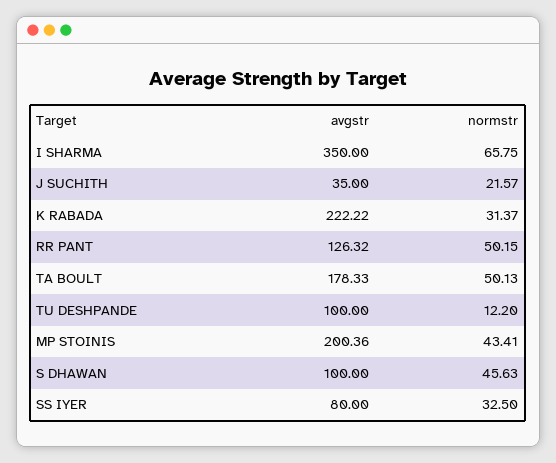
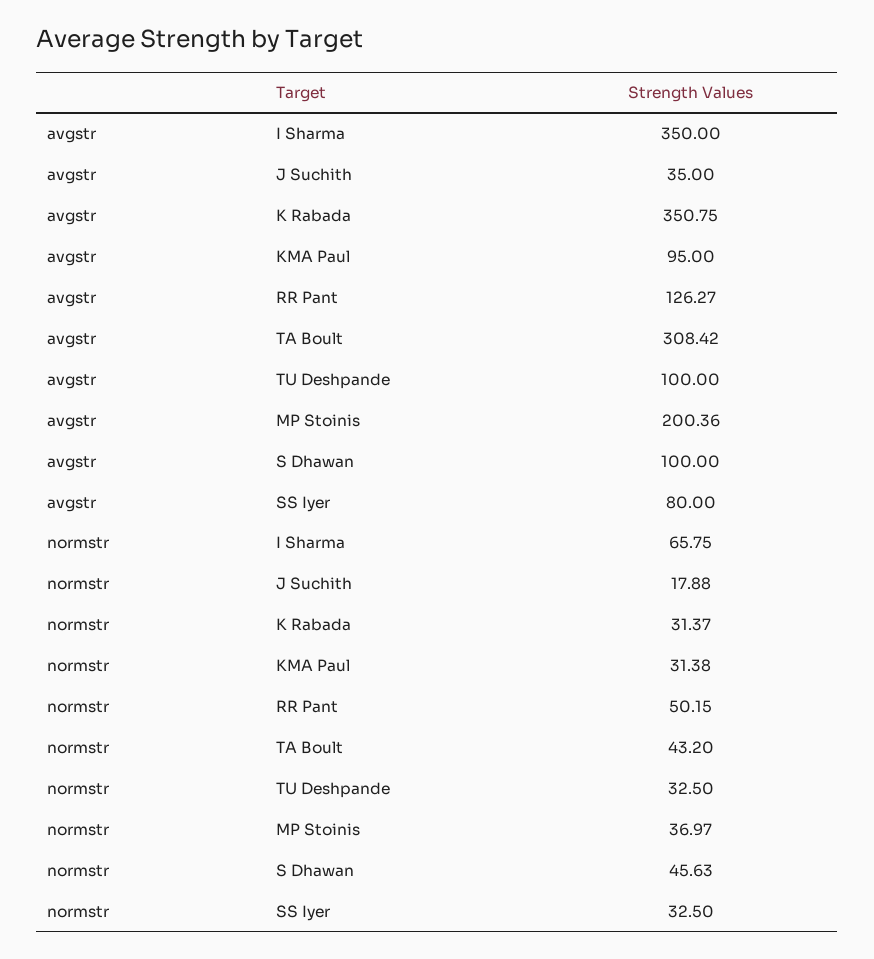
  {
    "avgstr": {
      "I SHARMA": 350,
      "J SUCHITH": 35,
-     "K RABADA": 222.22,
+     "K RABADA": 350.75,
-     "RR PANT": 126.32,
+     "RR PANT": 126.27,
-     "TA BOULT": 178.33,
+     "TA BOULT": 308.42,
      "TU DESHPANDE": 100,
      "MP STOINIS": 200.36,
      "S DHAWAN": 100,
-     "SS IYER": 80
+     "SS IYER": 80,
+     "KMA Paul": 95
    },
    "normstr": {
      "I SHARMA": 65.75,
-     "J SUCHITH": 21.57,
+     "J SUCHITH": 17.88,
      "K RABADA": 31.37,
      "RR PANT": 50.15,
-     "TA BOULT": 50.13,
+     "TA BOULT": 43.2,
-     "TU DESHPANDE": 12.2,
+     "TU DESHPANDE": 32.5,
-     "MP STOINIS": 43.41,
+     "MP STOINIS": 36.97,
      "S DHAWAN": 45.63,
-     "SS IYER": 32.5
+     "SS IYER": 32.5,
+     "KMA Paul": 31.38
    }
  }

